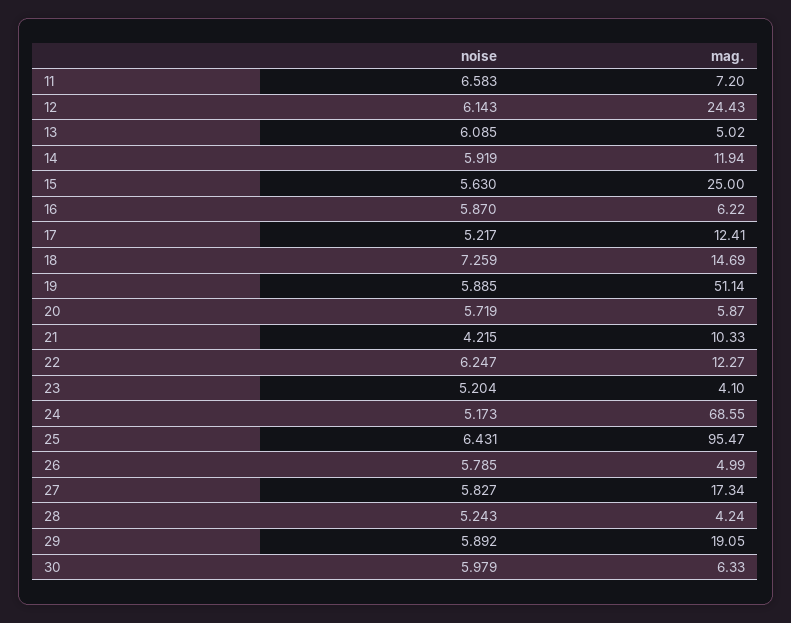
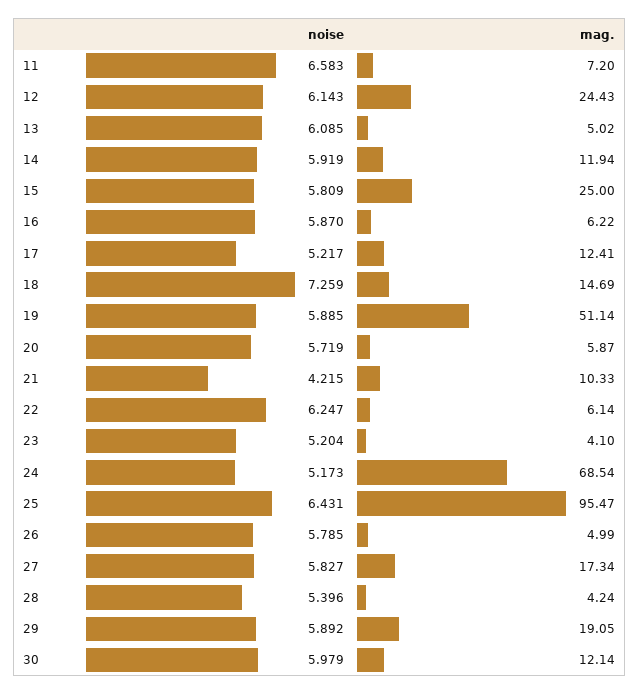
  {
    "noise": {
      "11": 6.583,
      "12": 6.143,
      "13": 6.085,
      "14": 5.919,
-     "15": 5.63,
+     "15": 5.809,
      "16": 5.87,
      "17": 5.217,
      "18": 7.259,
      "19": 5.885,
      "20": 5.719,
      "21": 4.215,
      "22": 6.247,
      "23": 5.204,
      "24": 5.173,
      "25": 6.431,
      "26": 5.785,
      "27": 5.827,
-     "28": 5.243,
+     "28": 5.396,
      "29": 5.892,
      "30": 5.979
    },
    "mag.": {
      "11": 7.2,
      "12": 24.43,
      "13": 5.02,
      "14": 11.94,
      "15": 25,
      "16": 6.22,
      "17": 12.41,
      "18": 14.69,
      "19": 51.14,
      "20": 5.87,
      "21": 10.33,
-     "22": 12.27,
+     "22": 6.14,
      "23": 4.1,
-     "24": 68.55,
+     "24": 68.54,
      "25": 95.47,
      "26": 4.99,
      "27": 17.34,
      "28": 4.24,
      "29": 19.05,
-     "30": 6.33
+     "30": 12.14
    }
  }

